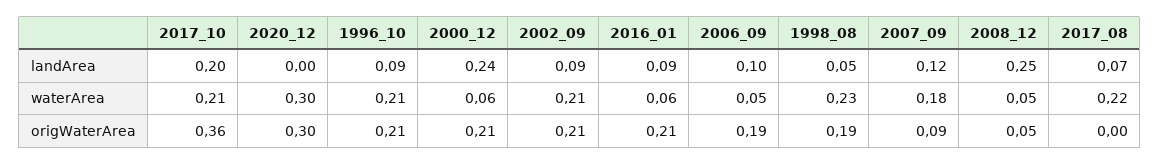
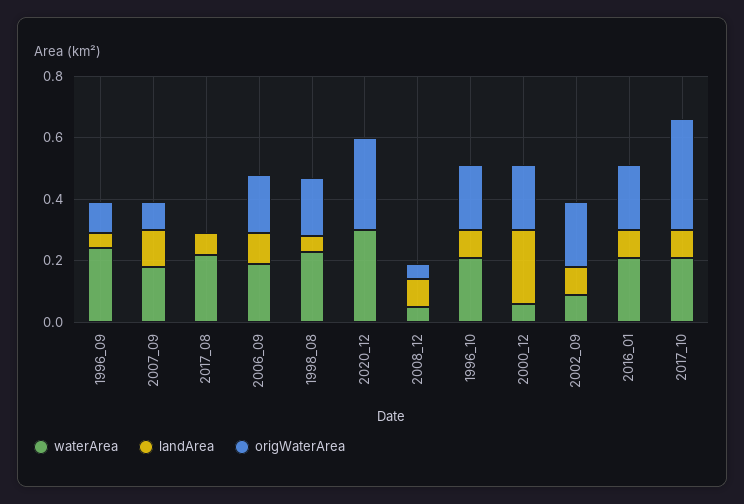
  {
    "landArea": {
-     "2017_10": 0.2,
+     "2017_10": 0.1,
      "2020_12": 0,
      "1996_10": 0.09,
      "2000_12": 0.24,
      "2002_09": 0.09,
      "2016_01": 0.09,
      "2006_09": 0.1,
      "1998_08": 0.05,
      "2007_09": 0.12,
-     "2008_12": 0.25,
+     "2008_12": 0.1,
-     "2017_08": 0.07
+     "2017_08": 0.07,
+     "1996_09": 0.05
    },
    "waterArea": {
      "2017_10": 0.21,
      "2020_12": 0.3,
      "1996_10": 0.21,
      "2000_12": 0.06,
-     "2002_09": 0.21,
+     "2002_09": 0.1,
-     "2016_01": 0.06,
+     "2016_01": 0.2,
-     "2006_09": 0.05,
+     "2006_09": 0.2,
      "1998_08": 0.23,
      "2007_09": 0.18,
      "2008_12": 0.05,
-     "2017_08": 0.22
+     "2017_08": 0.22,
+     "1996_09": 0.25
    },
    "origWaterArea": {
      "2017_10": 0.36,
      "2020_12": 0.3,
      "1996_10": 0.21,
      "2000_12": 0.21,
      "2002_09": 0.21,
      "2016_01": 0.21,
      "2006_09": 0.19,
      "1998_08": 0.19,
      "2007_09": 0.09,
      "2008_12": 0.05,
-     "2017_08": 0
+     "2017_08": 0,
+     "1996_09": 0.1
    }
  }

